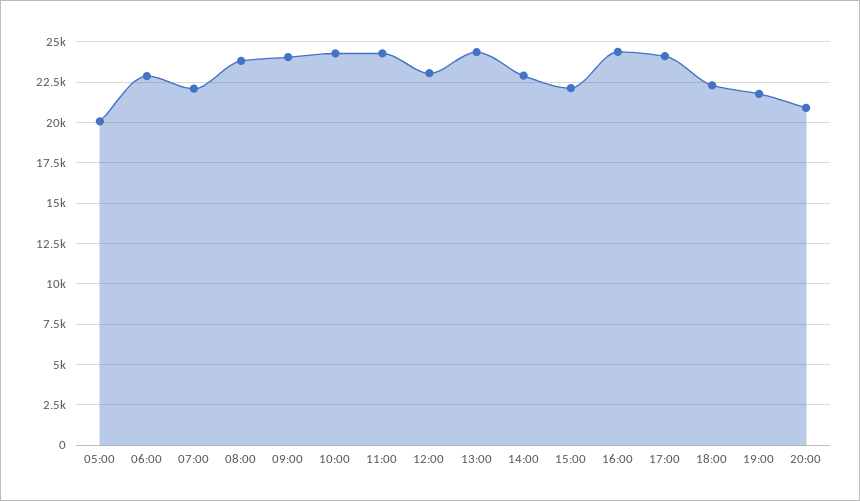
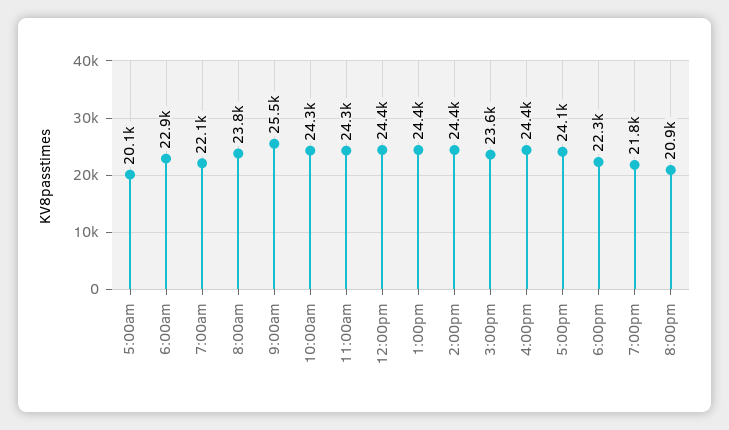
  {
    "05:00": 20100,
    "06:00": 22900,
    "07:00": 22100,
    "08:00": 23800,
-   "09:00": 24000,
+   "09:00": 25500,
    "10:00": 24300,
    "11:00": 24300,
-   "12:00": 23000,
+   "12:00": 24400,
    "13:00": 24400,
-   "14:00": 23000,
+   "14:00": 24400,
-   "15:00": 22000,
+   "15:00": 23600,
    "16:00": 24400,
    "17:00": 24100,
    "18:00": 22300,
    "19:00": 21800,
    "20:00": 20900
  }

